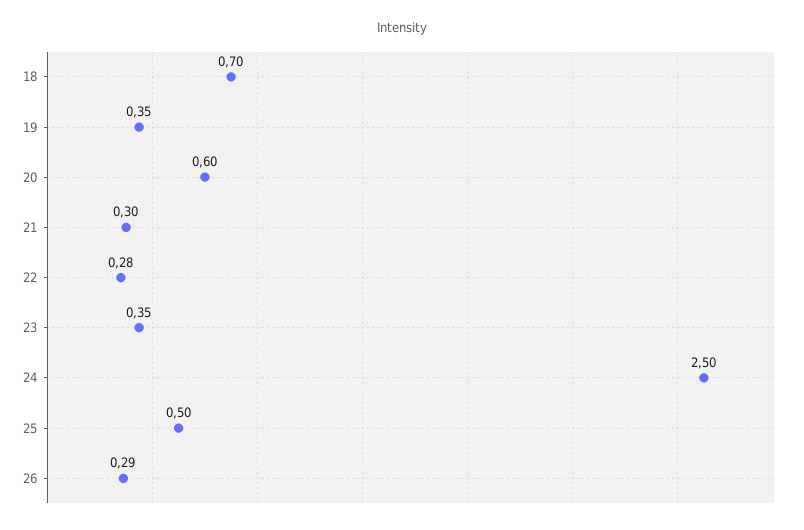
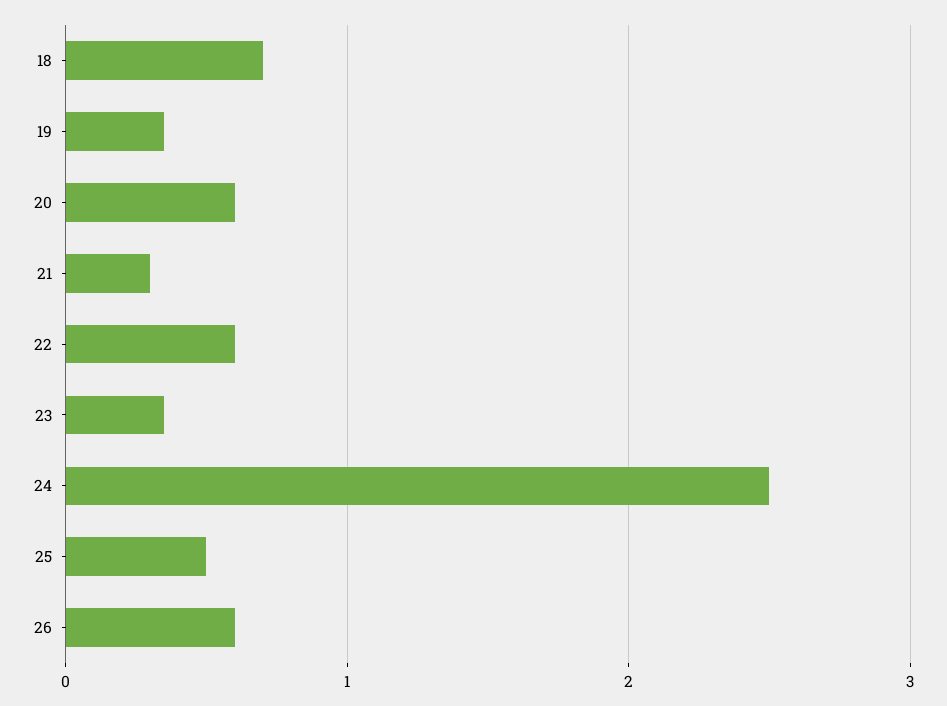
  {
    "18": 0.7,
    "19": 0.35,
    "20": 0.6,
    "21": 0.3,
-   "22": 0.28,
+   "22": 0.6,
    "23": 0.35,
    "24": 2.5,
    "25": 0.5,
-   "26": 0.29
+   "26": 0.6
  }

